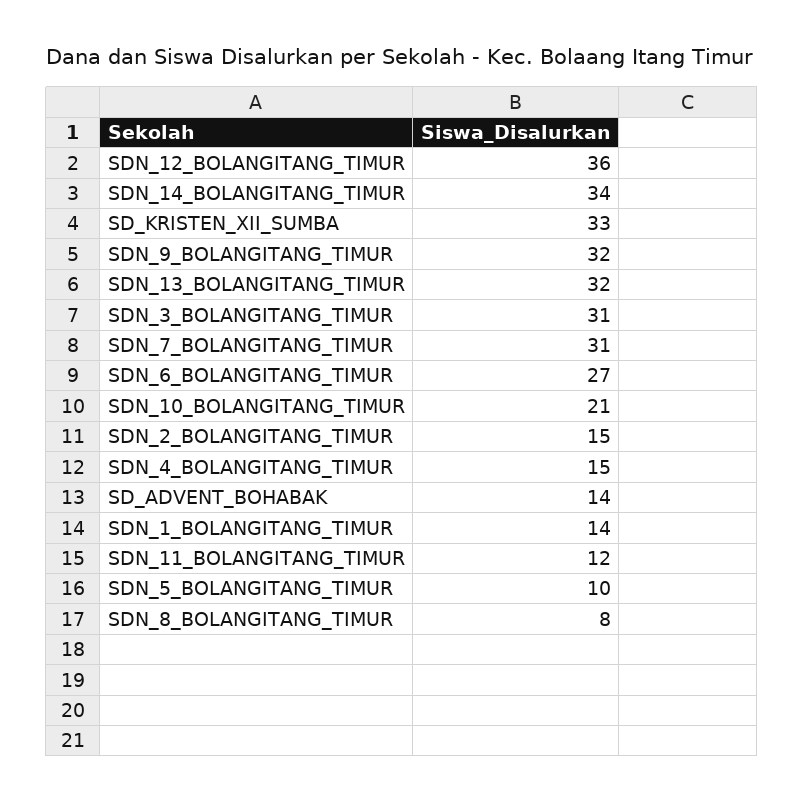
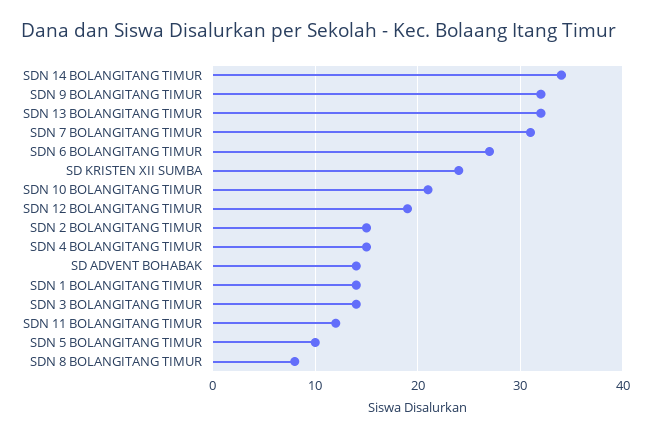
  {
-   "SDN_12_BOLANGITANG_TIMUR": 36,
+   "SDN_12_BOLANGITANG_TIMUR": 19,
    "SDN_14_BOLANGITANG_TIMUR": 34,
-   "SD_KRISTEN_XII_SUMBA": 33,
+   "SD_KRISTEN_XII_SUMBA": 24,
    "SDN_9_BOLANGITANG_TIMUR": 32,
    "SDN_13_BOLANGITANG_TIMUR": 32,
-   "SDN_3_BOLANGITANG_TIMUR": 31,
+   "SDN_3_BOLANGITANG_TIMUR": 14,
    "SDN_7_BOLANGITANG_TIMUR": 31,
    "SDN_6_BOLANGITANG_TIMUR": 27,
    "SDN_10_BOLANGITANG_TIMUR": 21,
    "SDN_2_BOLANGITANG_TIMUR": 15,
    "SDN_4_BOLANGITANG_TIMUR": 15,
    "SD_ADVENT_BOHABAK": 14,
    "SDN_1_BOLANGITANG_TIMUR": 14,
    "SDN_11_BOLANGITANG_TIMUR": 12,
    "SDN_5_BOLANGITANG_TIMUR": 10,
    "SDN_8_BOLANGITANG_TIMUR": 8
  }

